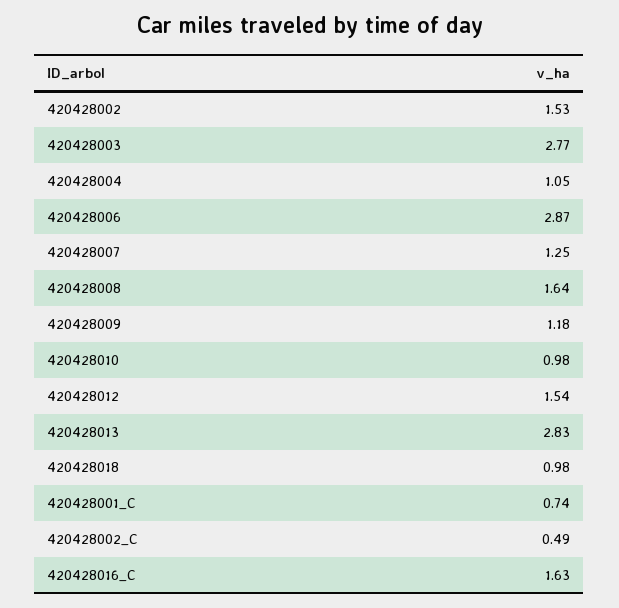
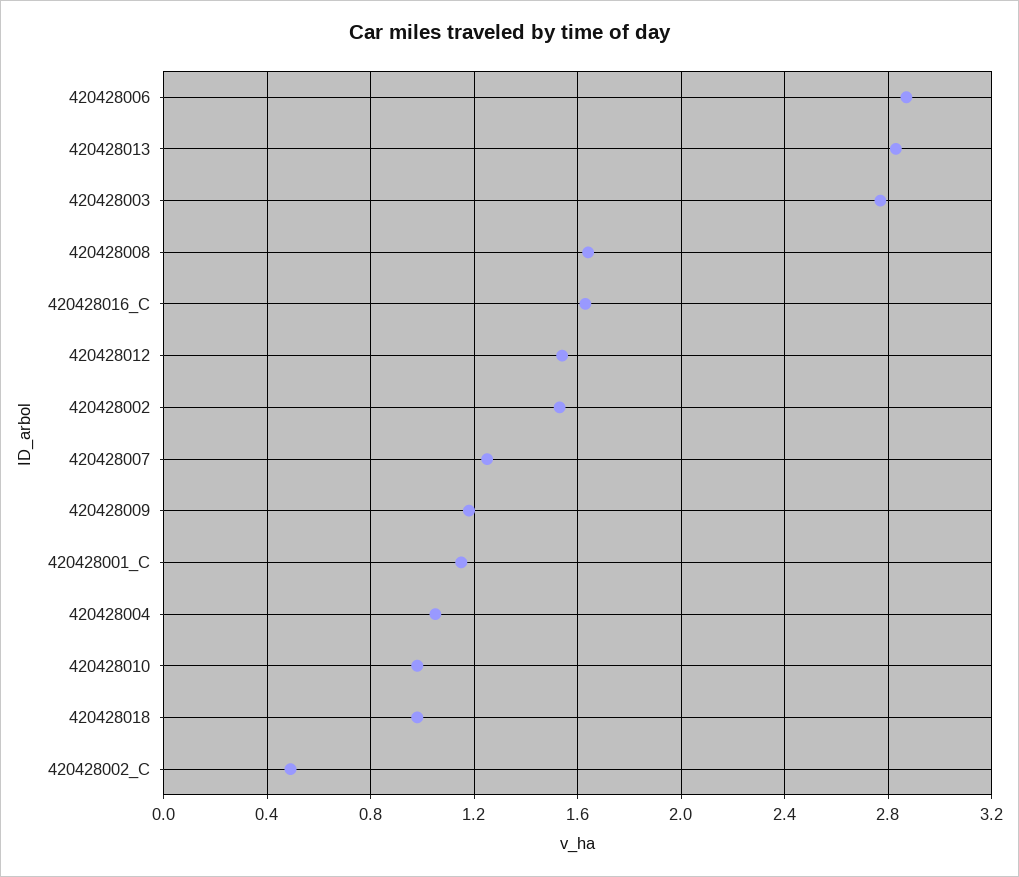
  {
    "420428002": 1.53,
    "420428003": 2.77,
    "420428004": 1.05,
    "420428006": 2.87,
    "420428007": 1.25,
    "420428008": 1.64,
    "420428009": 1.18,
    "420428010": 0.98,
    "420428012": 1.54,
    "420428013": 2.83,
    "420428018": 0.98,
-   "420428001_C": 0.74,
+   "420428001_C": 1.15,
    "420428002_C": 0.49,
    "420428016_C": 1.63
  }

